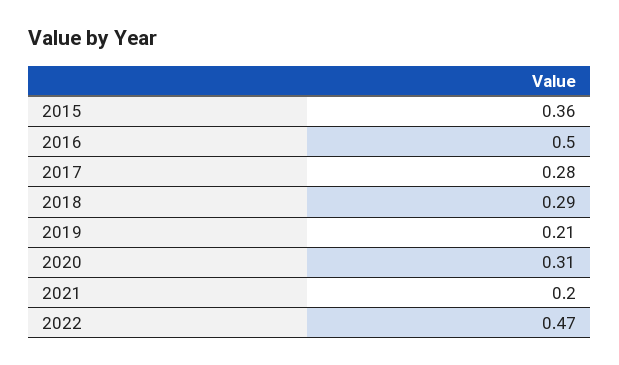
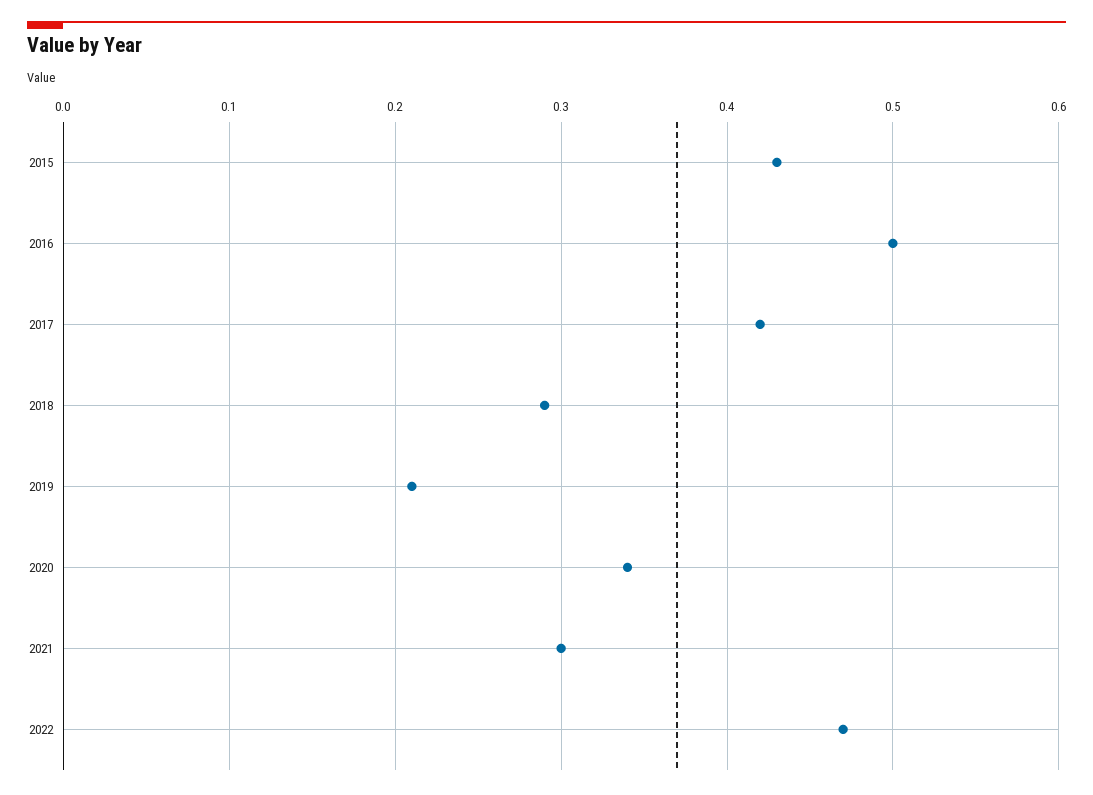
  {
-   "2015": 0.36,
+   "2015": 0.43,
    "2016": 0.5,
-   "2017": 0.28,
+   "2017": 0.42,
    "2018": 0.29,
    "2019": 0.21,
-   "2020": 0.31,
+   "2020": 0.34,
-   "2021": 0.2,
+   "2021": 0.3,
    "2022": 0.47
  }

